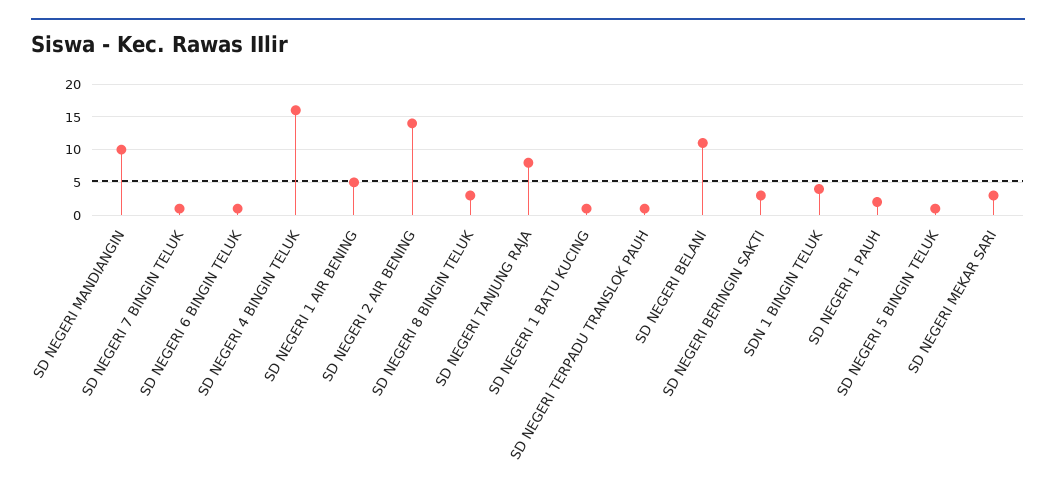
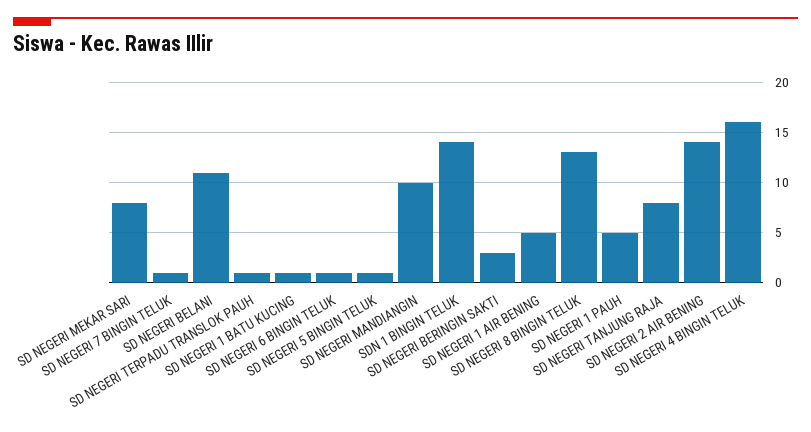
  {
    "SD NEGERI MANDIANGIN": 10,
    "SD NEGERI 7 BINGIN TELUK": 1,
    "SD NEGERI 6 BINGIN TELUK": 1,
    "SD NEGERI 4 BINGIN TELUK": 16,
    "SD NEGERI 1 AIR BENING": 5,
    "SD NEGERI 2 AIR BENING": 14,
-   "SD NEGERI 8 BINGIN TELUK": 3,
+   "SD NEGERI 8 BINGIN TELUK": 13,
    "SD NEGERI TANJUNG RAJA": 8,
    "SD NEGERI 1 BATU KUCING": 1,
    "SD NEGERI TERPADU TRANSLOK PAUH": 1,
    "SD NEGERI BELANI": 11,
    "SD NEGERI BERINGIN SAKTI": 3,
-   "SDN 1 BINGIN TELUK": 4,
+   "SDN 1 BINGIN TELUK": 14,
-   "SD NEGERI 1 PAUH": 2,
+   "SD NEGERI 1 PAUH": 5,
    "SD NEGERI 5 BINGIN TELUK": 1,
-   "SD NEGERI MEKAR SARI": 3
+   "SD NEGERI MEKAR SARI": 8
  }

